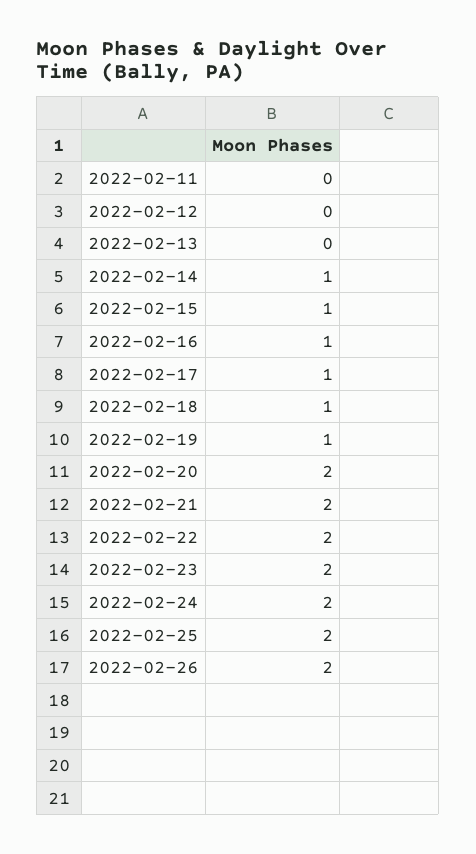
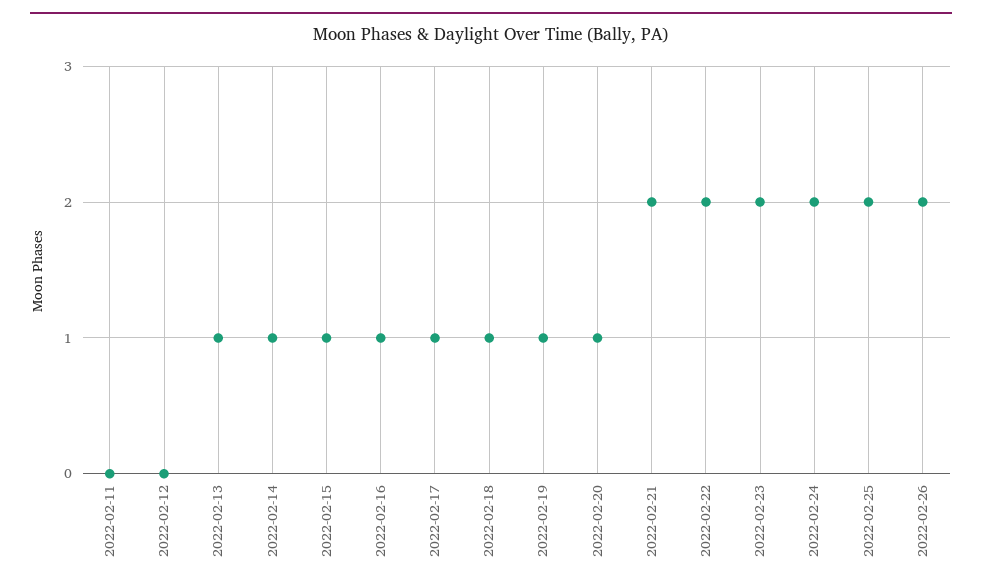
  {
    "2022-02-11": 0,
    "2022-02-12": 0,
-   "2022-02-13": 0,
+   "2022-02-13": 1,
    "2022-02-14": 1,
    "2022-02-15": 1,
    "2022-02-16": 1,
    "2022-02-17": 1,
    "2022-02-18": 1,
    "2022-02-19": 1,
-   "2022-02-20": 2,
+   "2022-02-20": 1,
    "2022-02-21": 2,
    "2022-02-22": 2,
    "2022-02-23": 2,
    "2022-02-24": 2,
    "2022-02-25": 2,
    "2022-02-26": 2
  }

